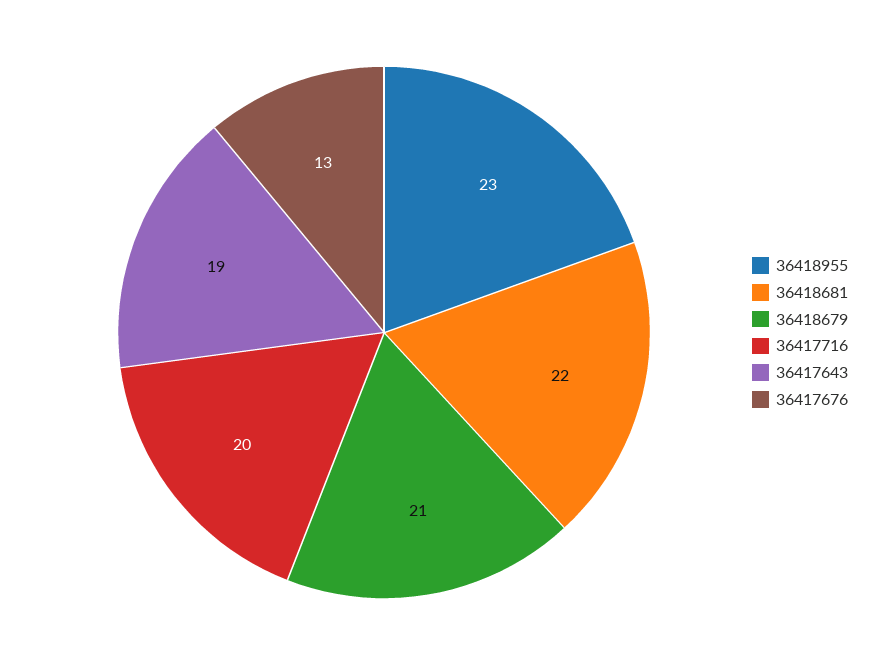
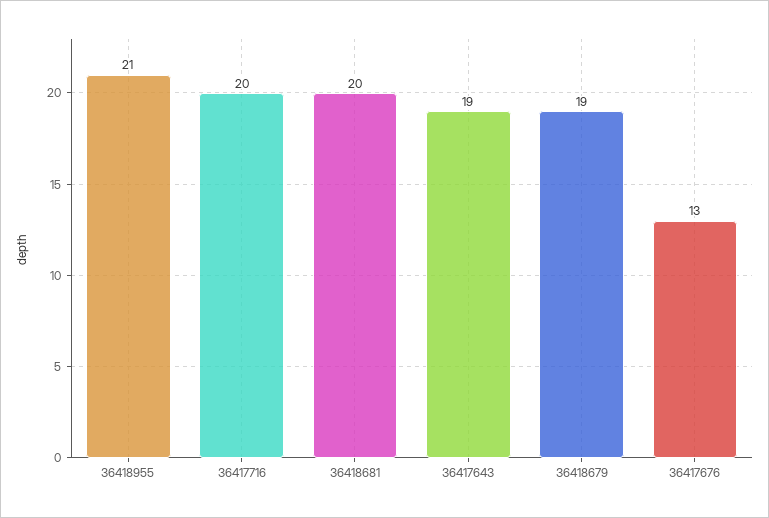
  {
-   "36418955": 23,
+   "36418955": 21,
-   "36418681": 22,
+   "36418681": 20,
-   "36418679": 21,
+   "36418679": 19,
    "36417716": 20,
    "36417643": 19,
    "36417676": 13
  }

